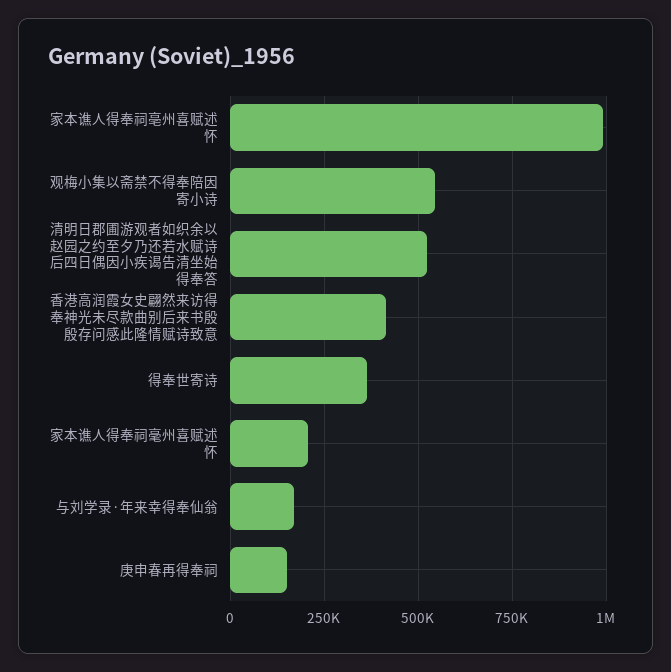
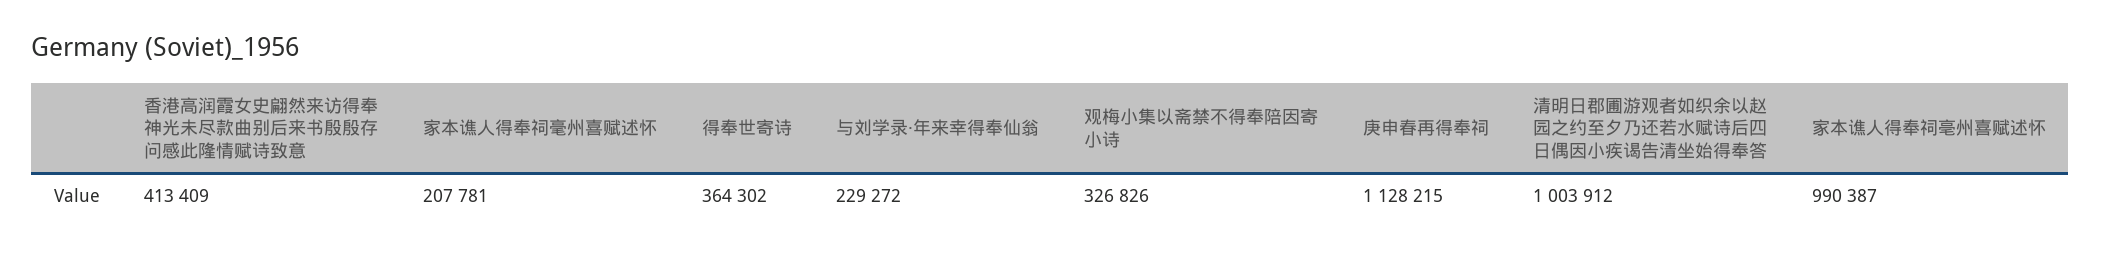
  {
    "家本谯人得奉祠亳州喜赋述怀": 990387,
-   "观梅小集以斋禁不得奉陪因寄小诗": 550000,
+   "观梅小集以斋禁不得奉陪因寄小诗": 326826,
-   "清明日郡圃游观者如织余以赵园之约至夕乃还若水赋诗后四日偶因小疾谒告清坐始得奉答": 525000,
+   "清明日郡圃游观者如织余以赵园之约至夕乃还若水赋诗后四日偶因小疾谒告清坐始得奉答": 1003912,
    "香港高润霞女史翩然来访得奉神光未尽款曲别后来书殷殷存问感此隆情赋诗致意": 413409,
    "得奉世寄诗": 364302,
    "家本谯人得奉祠毫州喜赋述怀": 207781,
-   "与刘学录·年来幸得奉仙翁": 175000,
+   "与刘学录·年来幸得奉仙翁": 229272,
-   "庚申春再得奉祠": 150000
+   "庚申春再得奉祠": 1128215
  }

